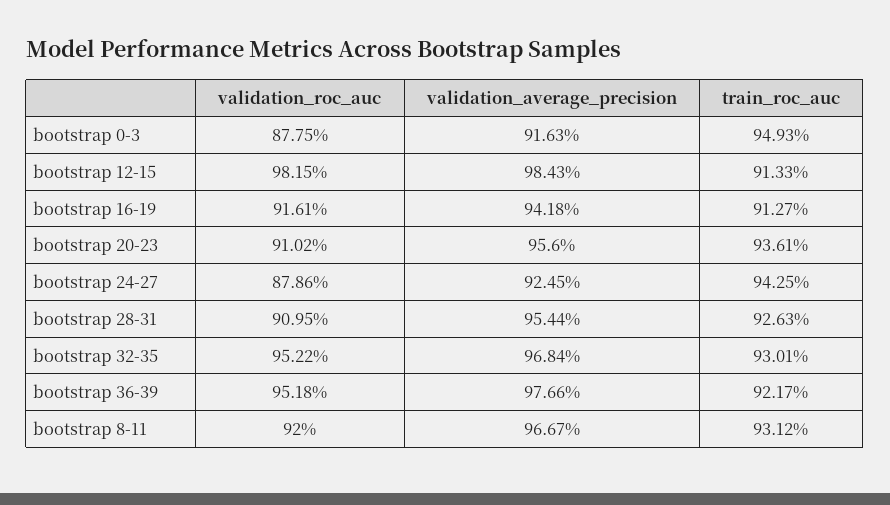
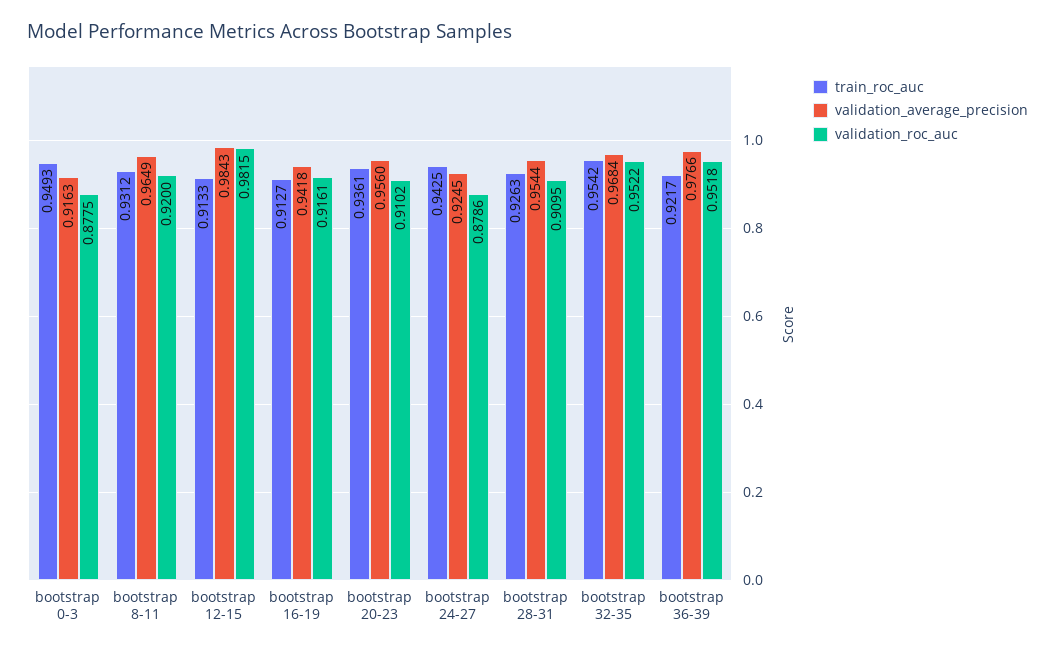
  {
    "validation_roc_auc": {
      "bootstrap 0-3": 0.8775,
      "bootstrap 12-15": 0.9815,
      "bootstrap 16-19": 0.9161,
      "bootstrap 20-23": 0.9102,
      "bootstrap 24-27": 0.8786,
      "bootstrap 28-31": 0.9095,
      "bootstrap 32-35": 0.9522,
      "bootstrap 36-39": 0.9518,
      "bootstrap 8-11": 0.92
    },
    "validation_average_precision": {
      "bootstrap 0-3": 0.9163,
      "bootstrap 12-15": 0.9843,
      "bootstrap 16-19": 0.9418,
      "bootstrap 20-23": 0.956,
      "bootstrap 24-27": 0.9245,
      "bootstrap 28-31": 0.9544,
      "bootstrap 32-35": 0.9684,
      "bootstrap 36-39": 0.9766,
-     "bootstrap 8-11": 0.9667
+     "bootstrap 8-11": 0.9649
    },
    "train_roc_auc": {
      "bootstrap 0-3": 0.9493,
      "bootstrap 12-15": 0.9133,
      "bootstrap 16-19": 0.9127,
      "bootstrap 20-23": 0.9361,
      "bootstrap 24-27": 0.9425,
      "bootstrap 28-31": 0.9263,
-     "bootstrap 32-35": 0.9301,
+     "bootstrap 32-35": 0.9542,
      "bootstrap 36-39": 0.9217,
      "bootstrap 8-11": 0.9312
    }
  }

